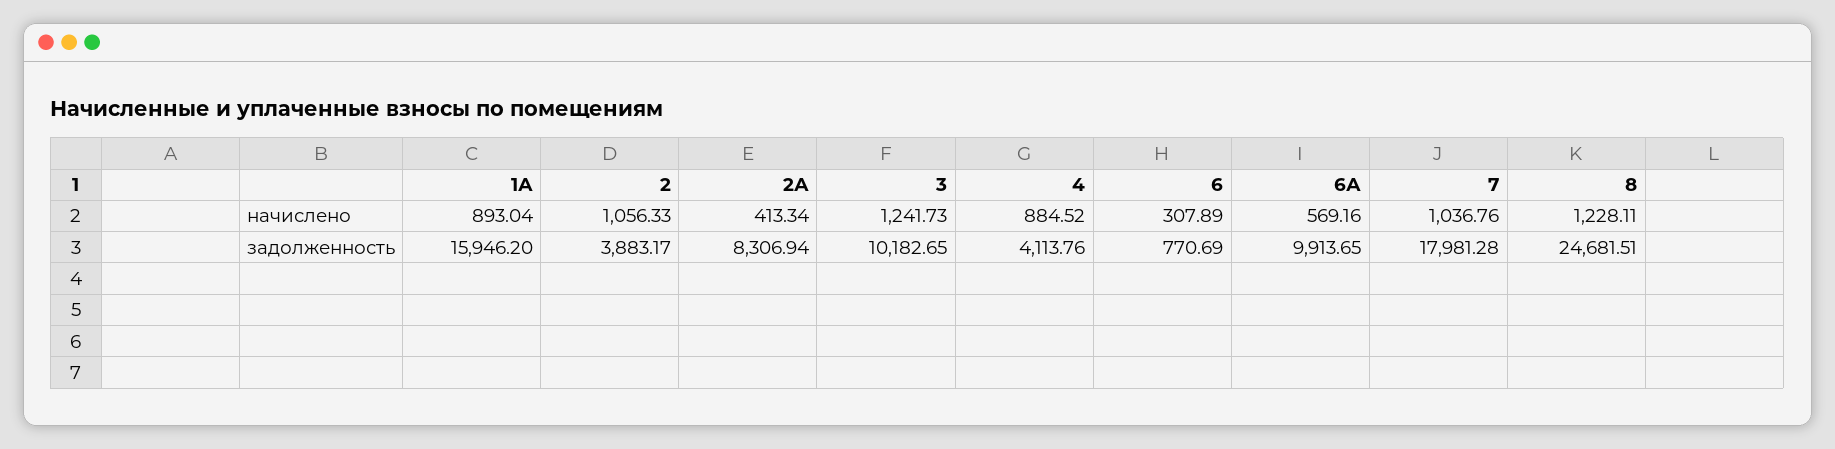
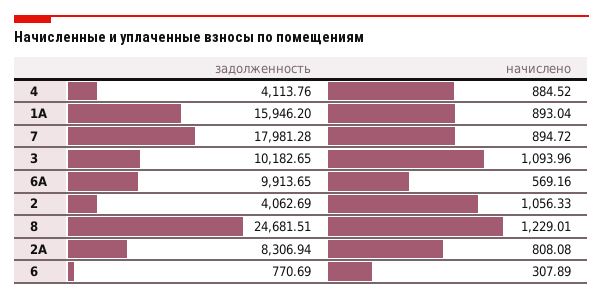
  {
    "1А": {
      "начислено": 893.04,
      "задолженность": 15946.2
    },
    "2": {
      "начислено": 1056.33,
-     "задолженность": 3883.17
+     "задолженность": 4062.69
    },
    "2А": {
-     "начислено": 413.34,
+     "начислено": 808.08,
      "задолженность": 8306.94
    },
    "3": {
-     "начислено": 1241.73,
+     "начислено": 1093.96,
      "задолженность": 10182.65
    },
    "4": {
      "начислено": 884.52,
      "задолженность": 4113.76
    },
    "6": {
      "начислено": 307.89,
      "задолженность": 770.69
    },
    "6А": {
      "начислено": 569.16,
      "задолженность": 9913.65
    },
    "7": {
-     "начислено": 1036.76,
+     "начислено": 894.72,
      "задолженность": 17981.28
    },
    "8": {
-     "начислено": 1228.11,
+     "начислено": 1229.01,
      "задолженность": 24681.51
    }
  }

